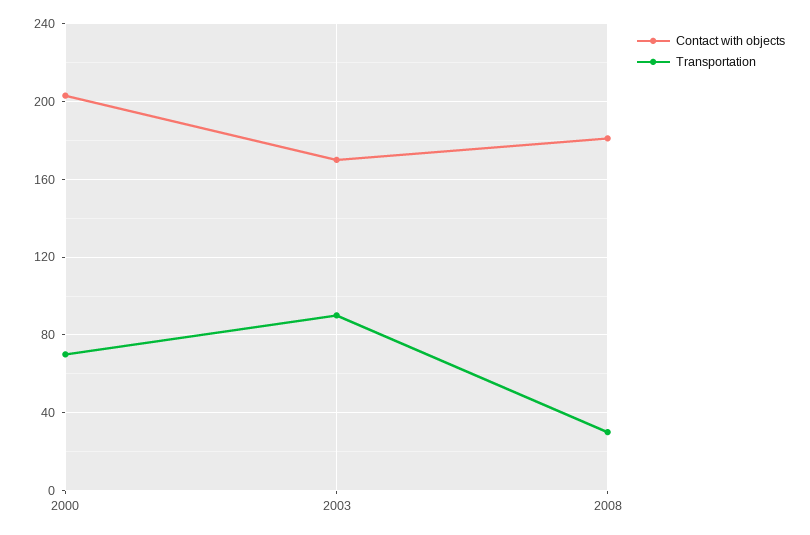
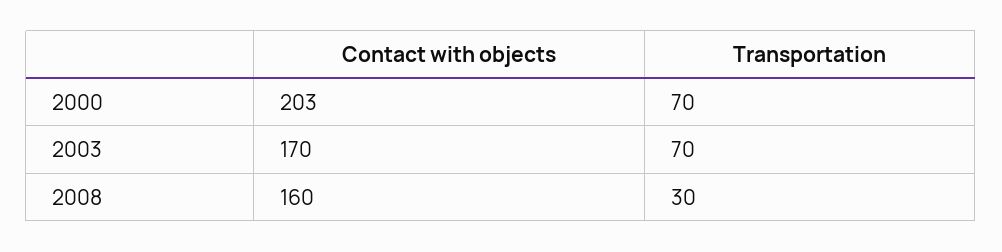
  {
    "Contact with objects": {
      "2000": 203,
      "2003": 170,
-     "2008": 180
+     "2008": 160
    },
    "Transportation": {
      "2000": 70,
-     "2003": 90,
+     "2003": 70,
      "2008": 30
    }
  }

